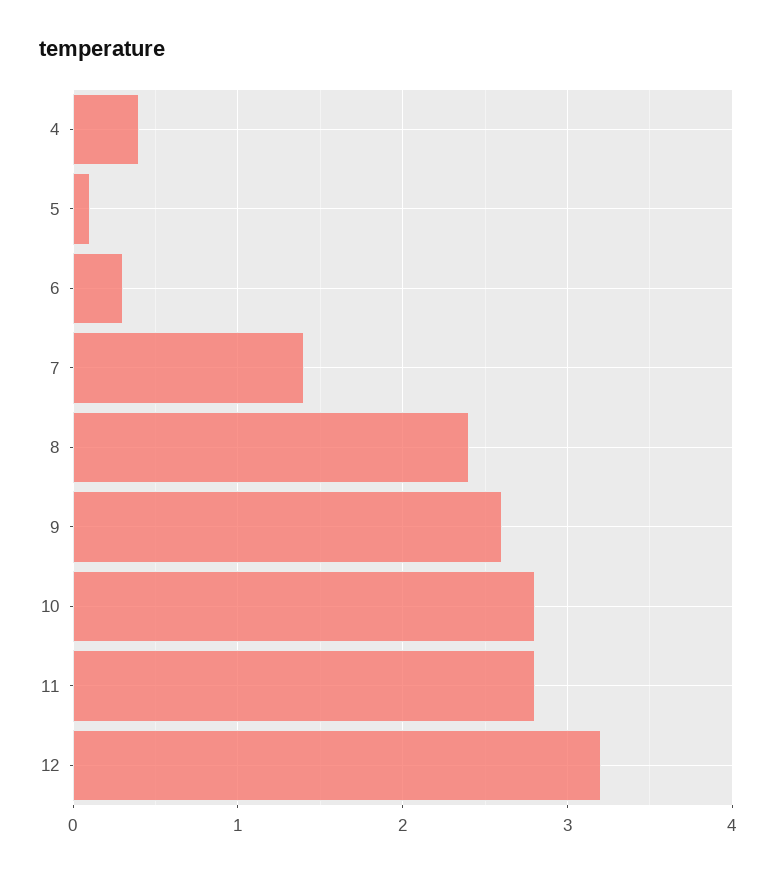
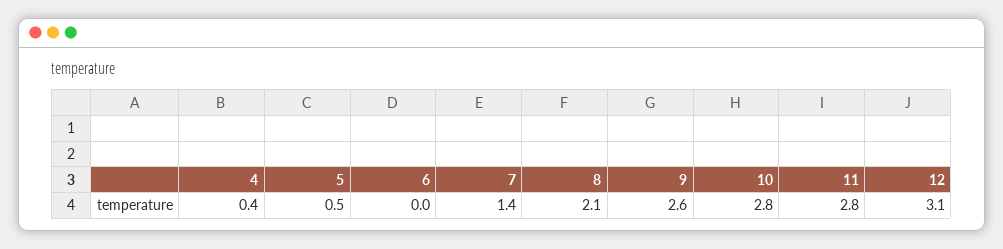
  {
    "4": 0.4,
-   "5": 0.1,
+   "5": 0.5,
-   "6": 0.3,
+   "6": 0,
    "7": 1.4,
-   "8": 2.4,
+   "8": 2.1,
    "9": 2.6,
    "10": 2.8,
    "11": 2.8,
-   "12": 3.2
+   "12": 3.1
  }

